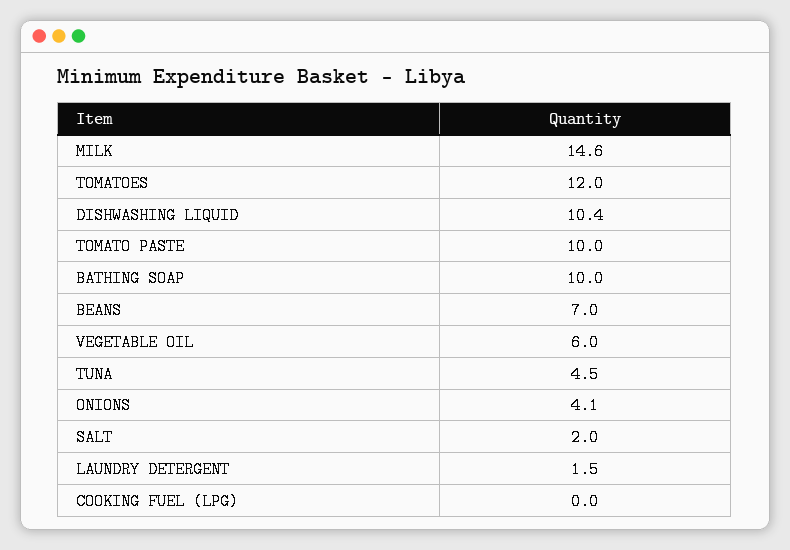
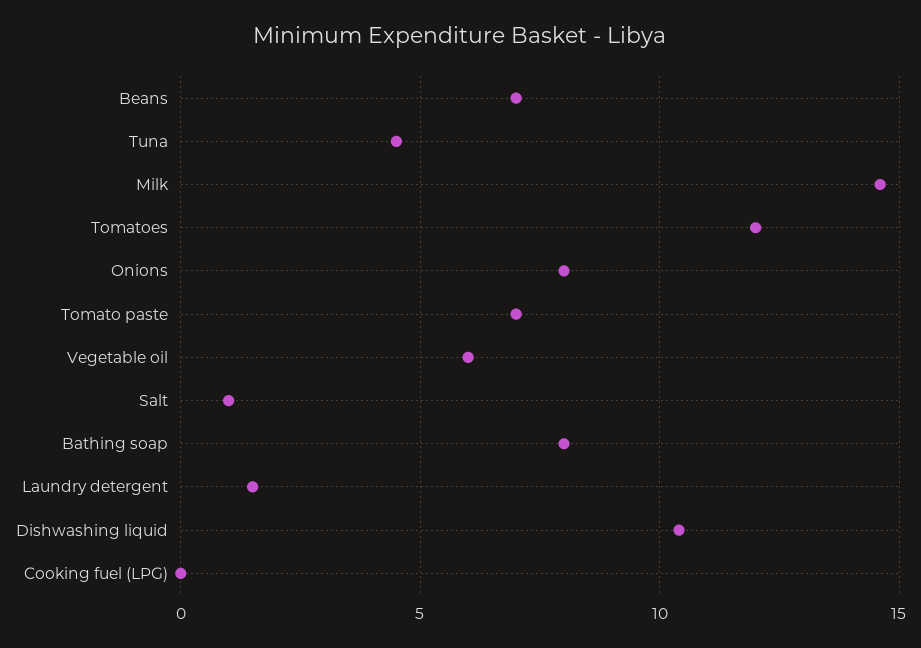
  {
    "MILK": 14.6,
    "TOMATOES": 12,
    "DISHWASHING LIQUID": 10.4,
-   "TOMATO PASTE": 10,
+   "TOMATO PASTE": 7,
-   "BATHING SOAP": 10,
+   "BATHING SOAP": 8,
    "BEANS": 7,
    "VEGETABLE OIL": 6,
    "TUNA": 4.5,
-   "ONIONS": 4.1,
+   "ONIONS": 8,
-   "SALT": 2,
+   "SALT": 1,
    "LAUNDRY DETERGENT": 1.5,
    "COOKING FUEL (LPG)": 0
  }

